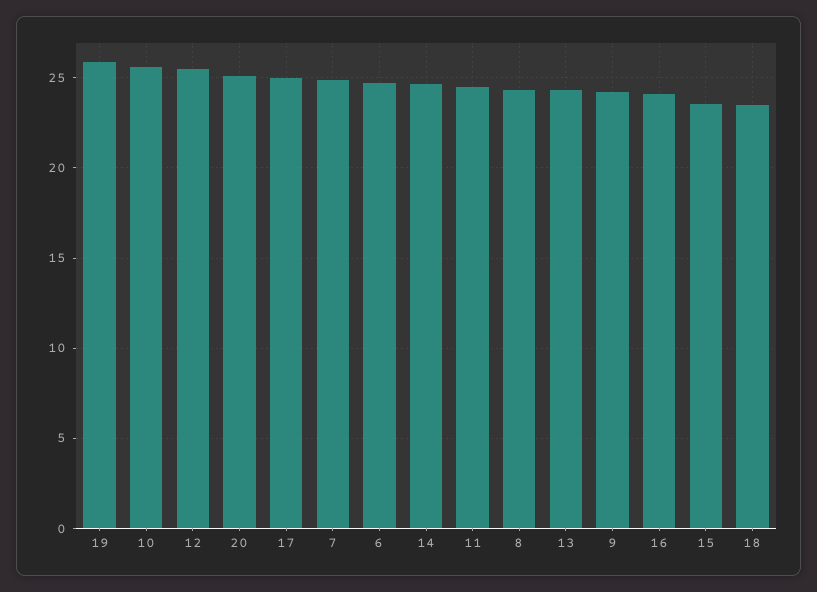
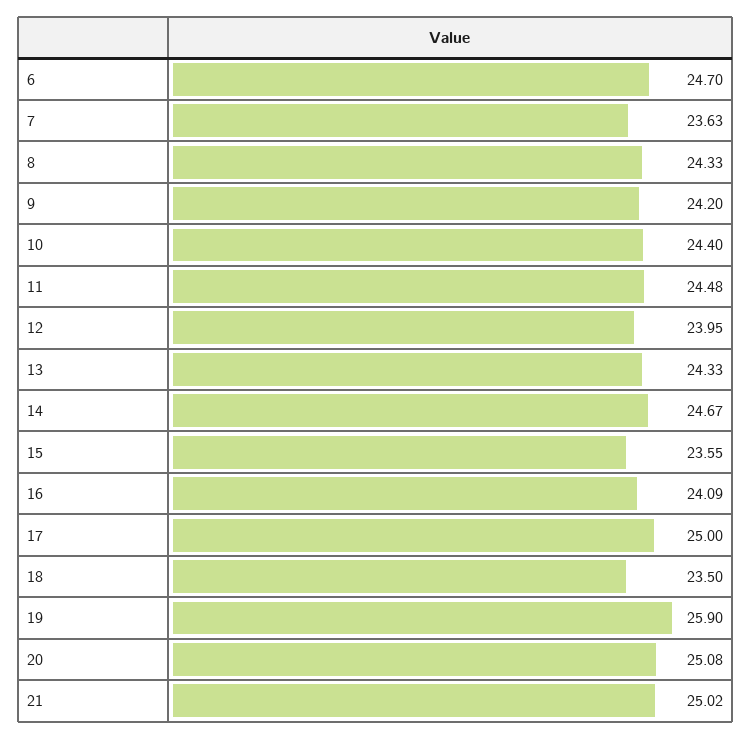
  {
    "19": 25.9,
-   "10": 25.5,
+   "10": 24.4,
-   "12": 25.5,
+   "12": 23.95,
    "20": 25.08,
    "17": 25,
-   "7": 25,
+   "7": 23.63,
    "6": 24.7,
    "14": 24.67,
    "11": 24.48,
    "8": 24.33,
    "13": 24.33,
    "9": 24.2,
    "16": 24.09,
    "15": 23.55,
-   "18": 23.5
+   "18": 23.5,
+   "21": 25.02
  }

